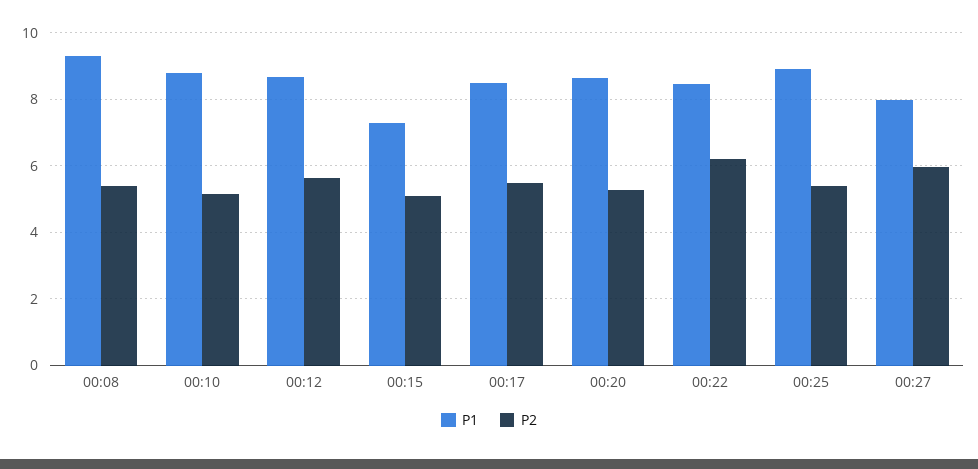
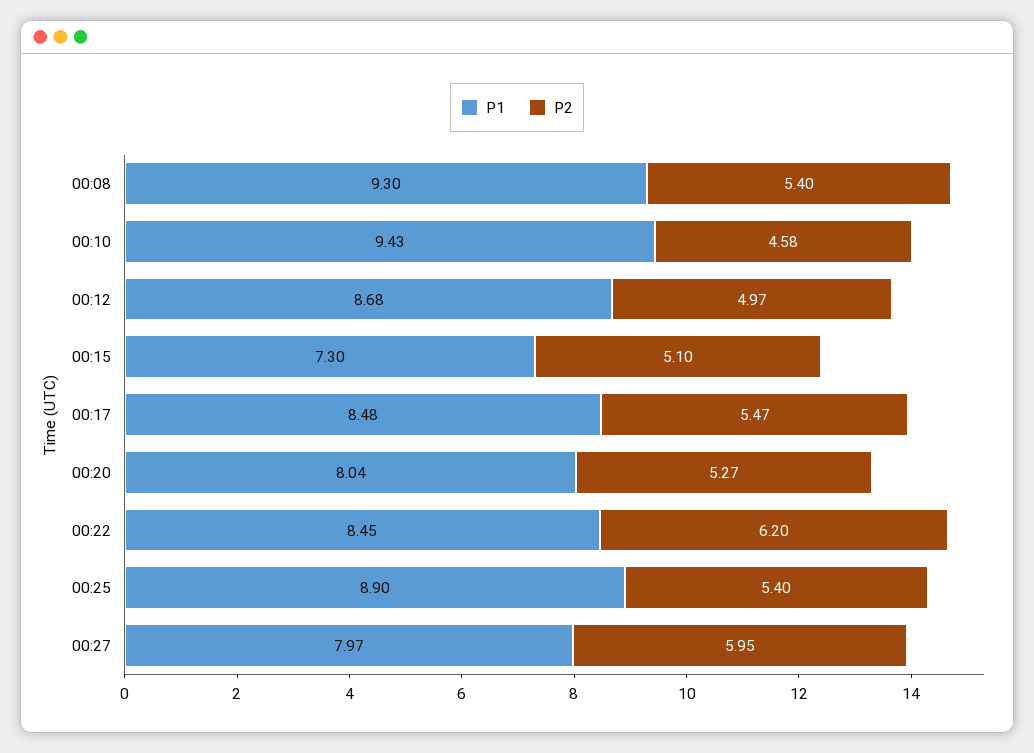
  {
    "P1": {
      "00:08": 9.3,
-     "00:10": 8.8,
+     "00:10": 9.43,
      "00:12": 8.68,
      "00:15": 7.3,
      "00:17": 8.48,
-     "00:20": 8.6,
+     "00:20": 8.04,
      "00:22": 8.45,
      "00:25": 8.9,
      "00:27": 7.97
    },
    "P2": {
      "00:08": 5.4,
-     "00:10": 5.2,
+     "00:10": 4.58,
-     "00:12": 5.6,
+     "00:12": 4.97,
      "00:15": 5.1,
      "00:17": 5.47,
      "00:20": 5.27,
      "00:22": 6.2,
      "00:25": 5.4,
      "00:27": 5.95
    }
  }

